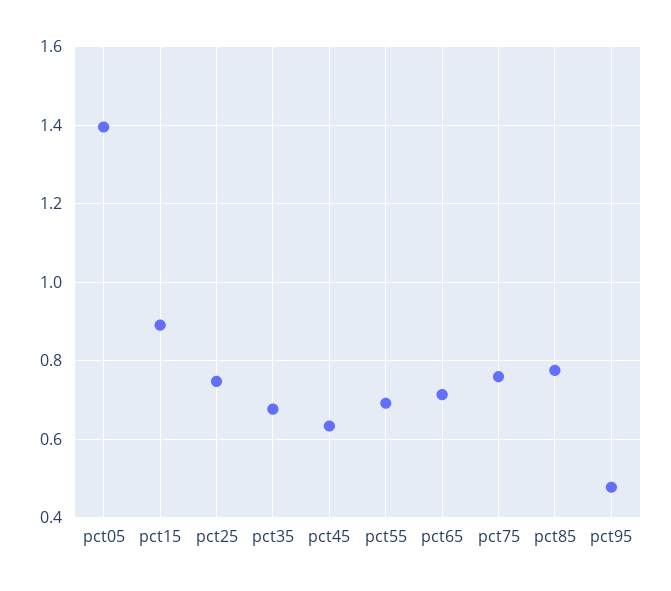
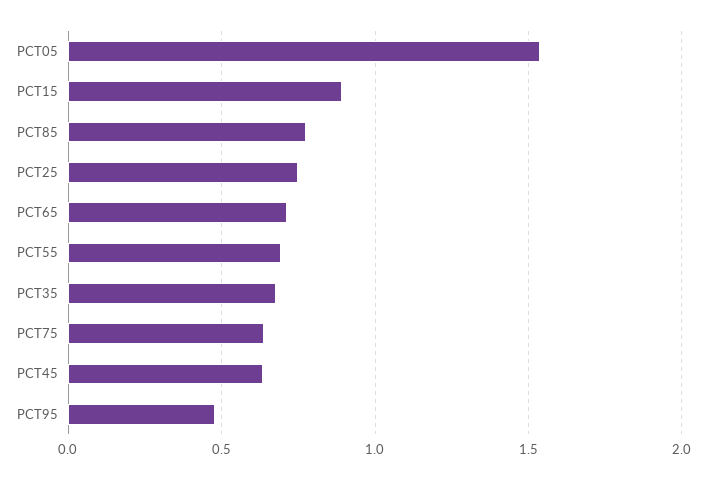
  {
-   "pct05": 1.4,
+   "pct05": 1.55,
    "pct15": 0.9,
    "pct25": 0.74,
    "pct35": 0.68,
    "pct45": 0.64,
    "pct55": 0.7,
    "pct65": 0.72,
-   "pct75": 0.76,
+   "pct75": 0.65,
    "pct85": 0.78,
    "pct95": 0.48
  }

